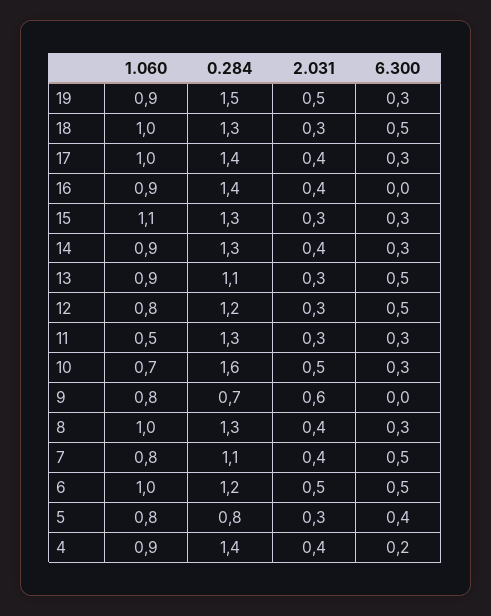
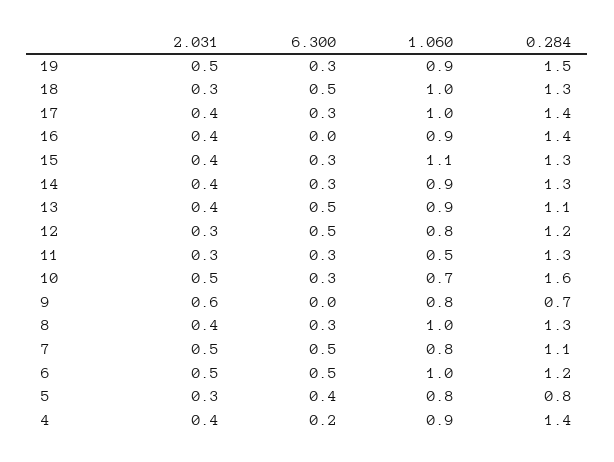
  {
    "1.060": {
      "19": 0.9,
      "18": 1,
      "17": 1,
      "16": 0.9,
      "15": 1.1,
      "14": 0.9,
      "13": 0.9,
      "12": 0.8,
      "11": 0.5,
      "10": 0.7,
      "9": 0.8,
      "8": 1,
      "7": 0.8,
      "6": 1,
      "5": 0.8,
      "4": 0.9
    },
    "0.284": {
      "19": 1.5,
      "18": 1.3,
      "17": 1.4,
      "16": 1.4,
      "15": 1.3,
      "14": 1.3,
      "13": 1.1,
      "12": 1.2,
      "11": 1.3,
      "10": 1.6,
      "9": 0.7,
      "8": 1.3,
      "7": 1.1,
      "6": 1.2,
      "5": 0.8,
      "4": 1.4
    },
    "2.031": {
      "19": 0.5,
      "18": 0.3,
      "17": 0.4,
      "16": 0.4,
-     "15": 0.3,
+     "15": 0.4,
      "14": 0.4,
-     "13": 0.3,
+     "13": 0.4,
      "12": 0.3,
      "11": 0.3,
      "10": 0.5,
      "9": 0.6,
      "8": 0.4,
-     "7": 0.4,
+     "7": 0.5,
      "6": 0.5,
      "5": 0.3,
      "4": 0.4
    },
    "6.300": {
      "19": 0.3,
      "18": 0.5,
      "17": 0.3,
      "16": 0,
      "15": 0.3,
      "14": 0.3,
      "13": 0.5,
      "12": 0.5,
      "11": 0.3,
      "10": 0.3,
      "9": 0,
      "8": 0.3,
      "7": 0.5,
      "6": 0.5,
      "5": 0.4,
      "4": 0.2
    }
  }

